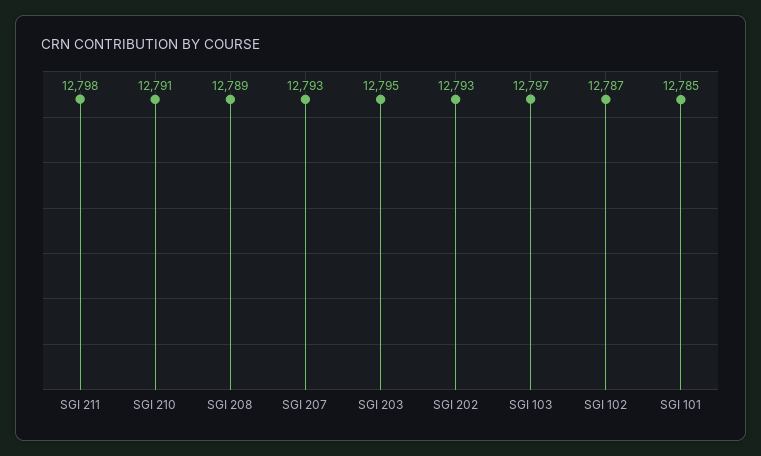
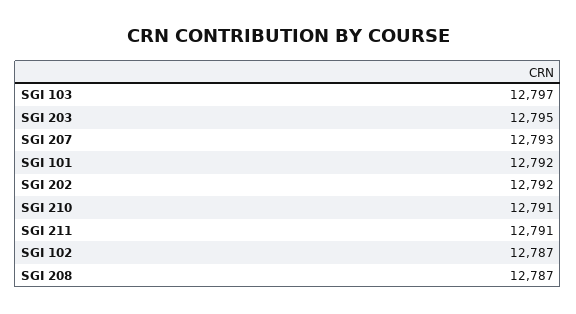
  {
-   "SGI 211": 12798,
+   "SGI 211": 12791,
    "SGI 210": 12791,
-   "SGI 208": 12789,
+   "SGI 208": 12787,
    "SGI 207": 12793,
    "SGI 203": 12795,
-   "SGI 202": 12793,
+   "SGI 202": 12792,
    "SGI 103": 12797,
    "SGI 102": 12787,
-   "SGI 101": 12785
+   "SGI 101": 12792
  }

